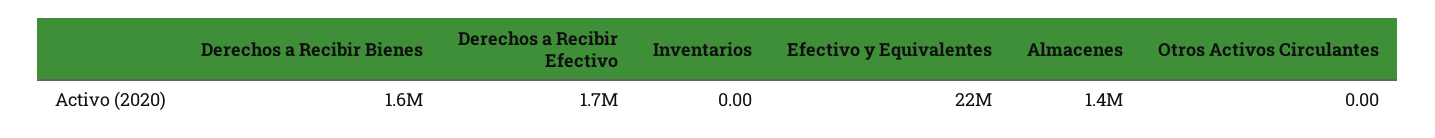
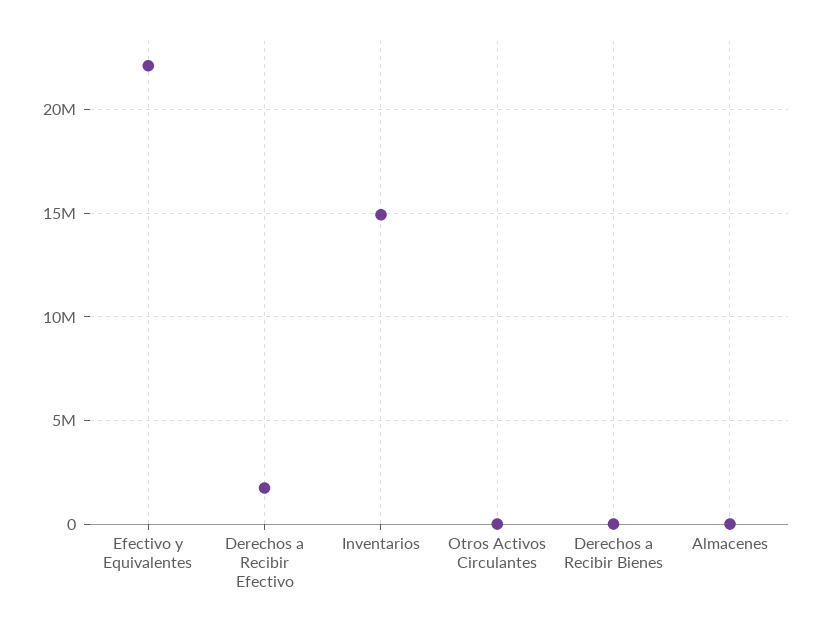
  {
-   "Derechos a Recibir Bienes": 1600000,
+   "Derechos a Recibir Bienes": 0,
    "Derechos a Recibir Efectivo": 1700000,
-   "Inventarios": 0,
+   "Inventarios": 15000000,
    "Efectivo y Equivalentes": 22000000,
-   "Almacenes": 1400000,
+   "Almacenes": 0,
    "Otros Activos Circulantes": 0
  }

